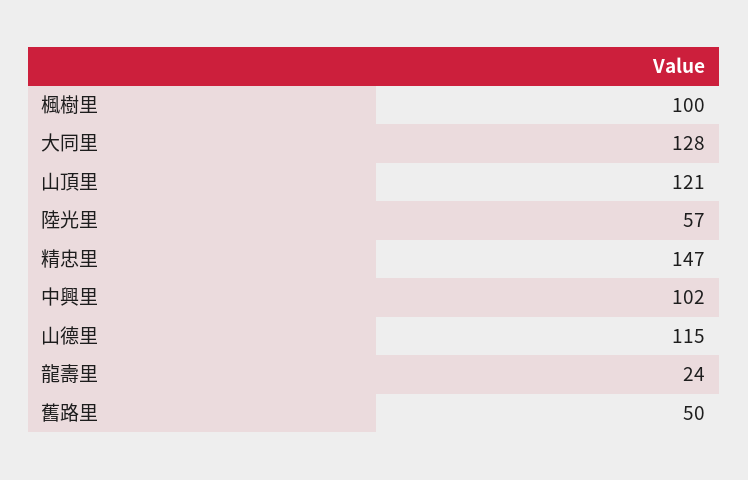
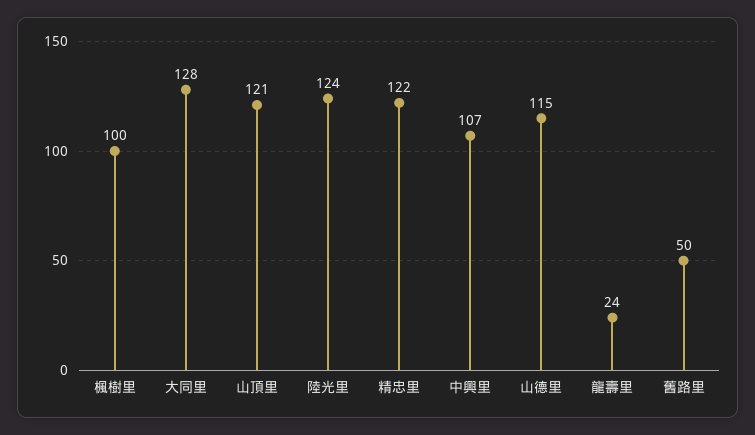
  {
    "楓樹里": 100,
    "大同里": 128,
    "山頂里": 121,
-   "陸光里": 57,
+   "陸光里": 124,
-   "精忠里": 147,
+   "精忠里": 122,
-   "中興里": 102,
+   "中興里": 107,
    "山德里": 115,
    "龍壽里": 24,
    "舊路里": 50
  }

